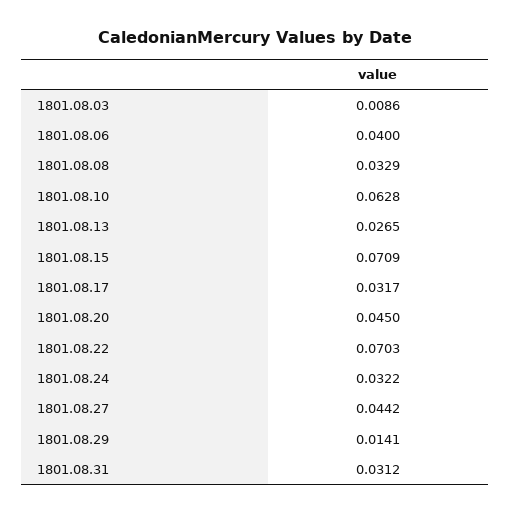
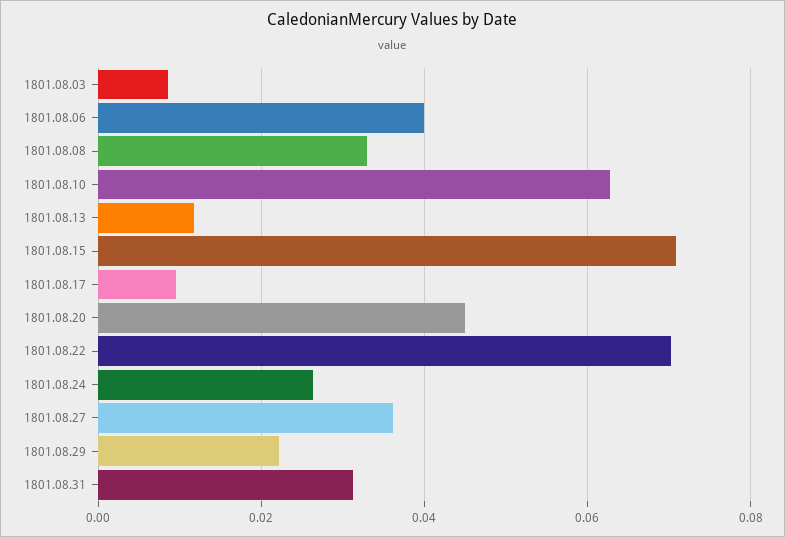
  {
    "1801.08.03": 0.0086,
    "1801.08.06": 0.04,
    "1801.08.08": 0.0329,
    "1801.08.10": 0.0628,
-   "1801.08.13": 0.0265,
+   "1801.08.13": 0.012,
    "1801.08.15": 0.0709,
-   "1801.08.17": 0.0317,
+   "1801.08.17": 0.01,
    "1801.08.20": 0.045,
    "1801.08.22": 0.0703,
-   "1801.08.24": 0.0322,
+   "1801.08.24": 0.026,
-   "1801.08.27": 0.0442,
+   "1801.08.27": 0.036,
-   "1801.08.29": 0.0141,
+   "1801.08.29": 0.022,
    "1801.08.31": 0.0312
  }

